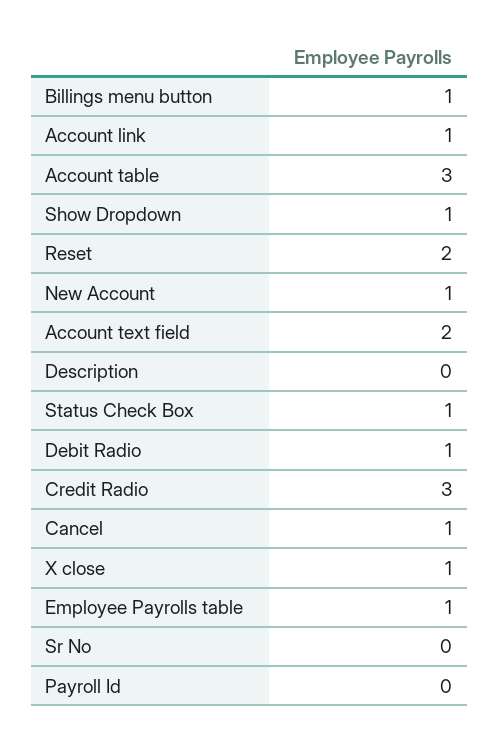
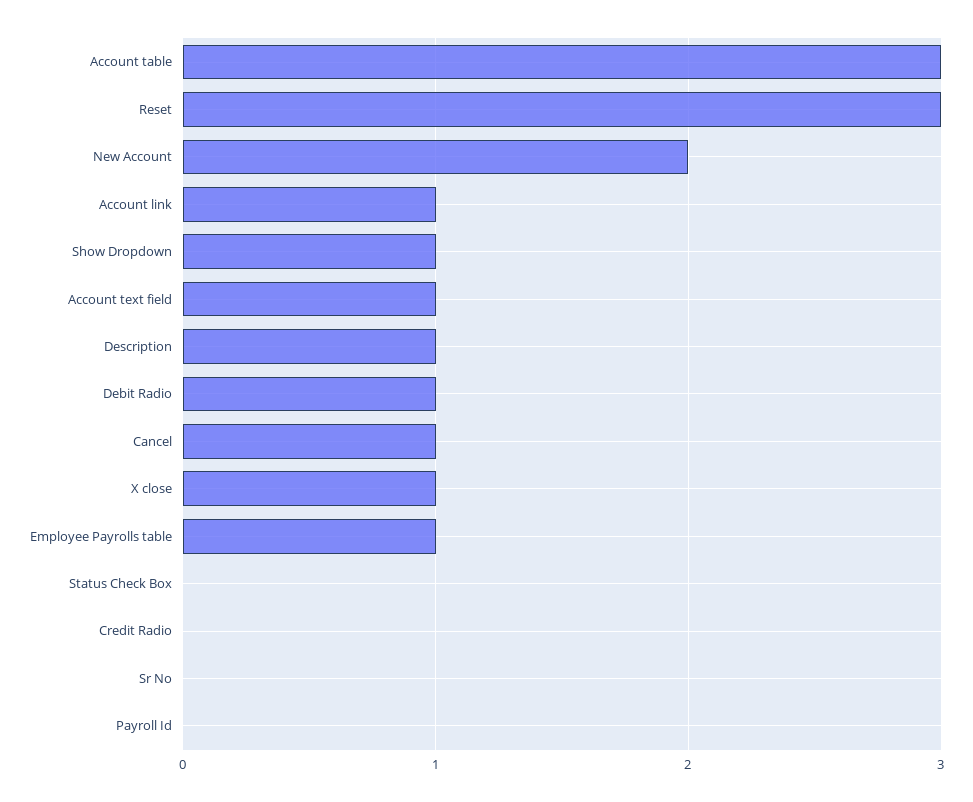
  {
-   "Billings menu button": 1,
    "Account link": 1,
    "Account table": 3,
    "Show Dropdown": 1,
-   "Reset": 2,
+   "Reset": 3,
-   "New Account": 1,
+   "New Account": 2,
-   "Account text field": 2,
+   "Account text field": 1,
-   "Description": 0,
+   "Description": 1,
-   "Status Check Box": 1,
+   "Status Check Box": 0,
    "Debit Radio": 1,
-   "Credit Radio": 3,
+   "Credit Radio": 0,
    "Cancel": 1,
    "X close": 1,
    "Employee Payrolls table": 1,
    "Sr No": 0,
    "Payroll Id": 0
  }

